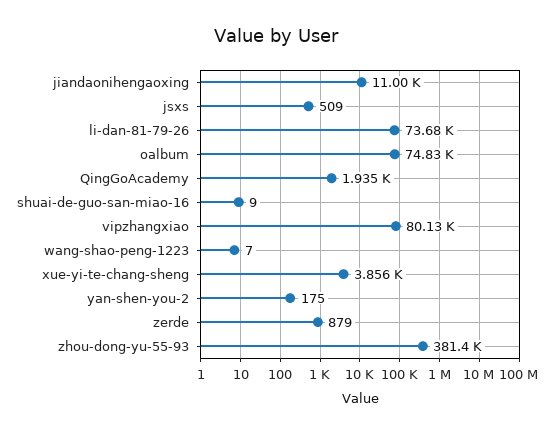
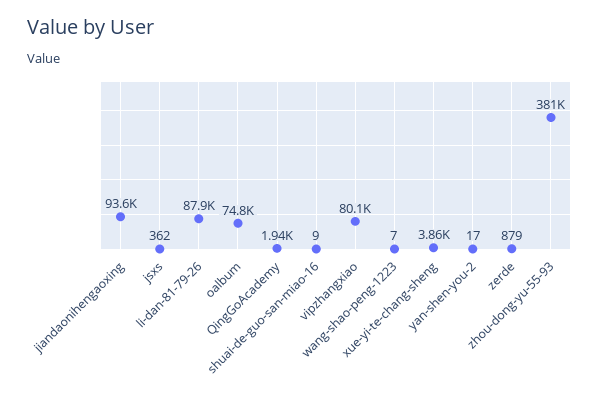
  {
-   "jiandaonihengaoxing": 11000,
+   "jiandaonihengaoxing": 93600,
-   "jsxs": 509,
+   "jsxs": 362,
-   "li-dan-81-79-26": 73680,
+   "li-dan-81-79-26": 87900,
    "oalbum": 74830,
    "QingGoAcademy": 1935,
    "shuai-de-guo-san-miao-16": 9,
    "vipzhangxiao": 80130,
    "wang-shao-peng-1223": 7,
    "xue-yi-te-chang-sheng": 3856,
-   "yan-shen-you-2": 175,
+   "yan-shen-you-2": 17,
    "zerde": 879,
    "zhou-dong-yu-55-93": 381400
  }

